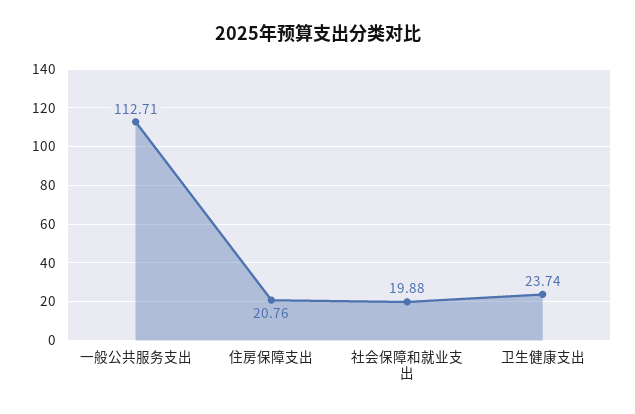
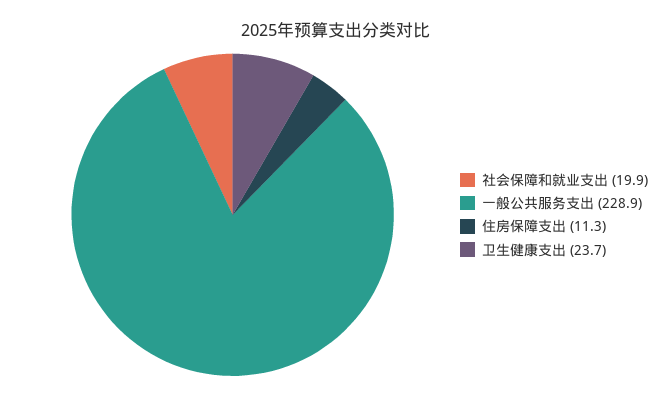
  {
-   "一般公共服务支出": 112.71,
+   "一般公共服务支出": 228.9,
-   "住房保障支出": 20.76,
+   "住房保障支出": 11.3,
    "社会保障和就业支出": 19.88,
    "卫生健康支出": 23.74
  }

